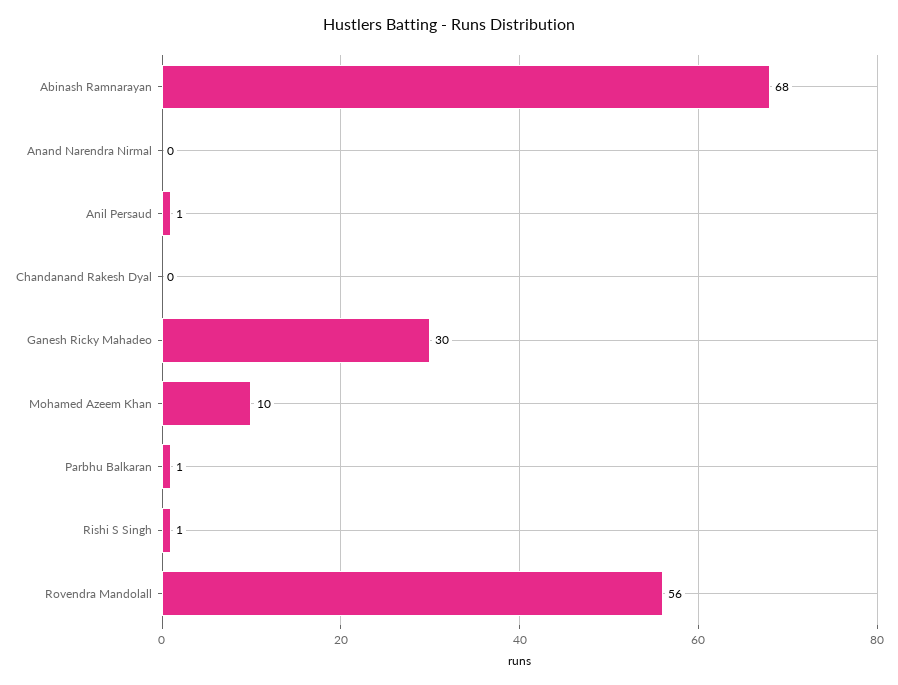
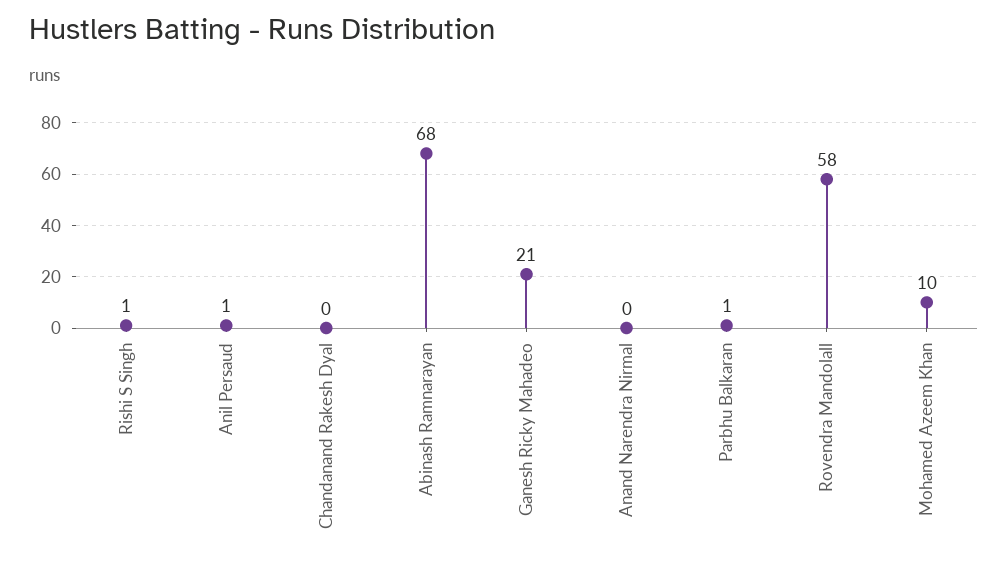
  {
    "Abinash Ramnarayan": 68,
    "Anand Narendra Nirmal": 0,
    "Anil Persaud": 1,
    "Chandanand Rakesh Dyal": 0,
-   "Ganesh Ricky Mahadeo": 30,
+   "Ganesh Ricky Mahadeo": 21,
    "Mohamed Azeem Khan": 10,
    "Parbhu Balkaran": 1,
    "Rishi S Singh": 1,
-   "Rovendra Mandolall": 56
+   "Rovendra Mandolall": 58
  }

